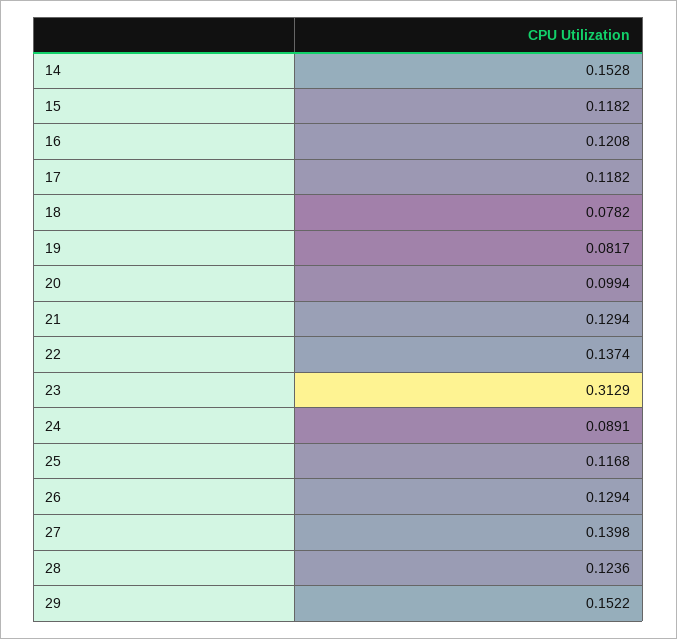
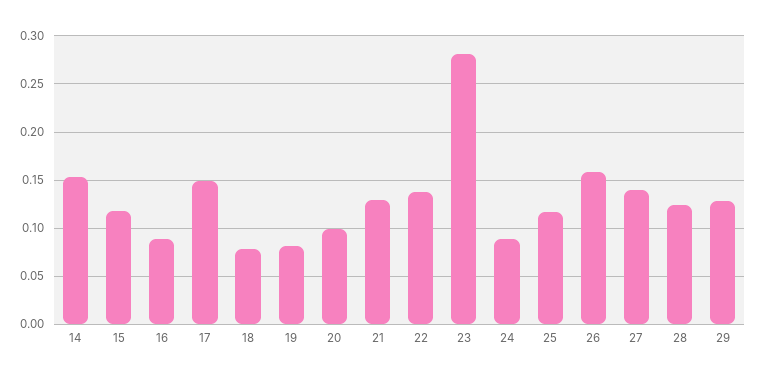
  {
    "14": 0.1528,
    "15": 0.1182,
-   "16": 0.1208,
+   "16": 0.09,
-   "17": 0.1182,
+   "17": 0.15,
    "18": 0.0782,
    "19": 0.0817,
    "20": 0.0994,
    "21": 0.1294,
    "22": 0.1374,
-   "23": 0.3129,
+   "23": 0.28,
    "24": 0.0891,
    "25": 0.1168,
-   "26": 0.1294,
+   "26": 0.16,
    "27": 0.1398,
    "28": 0.1236,
-   "29": 0.1522
+   "29": 0.13
  }

